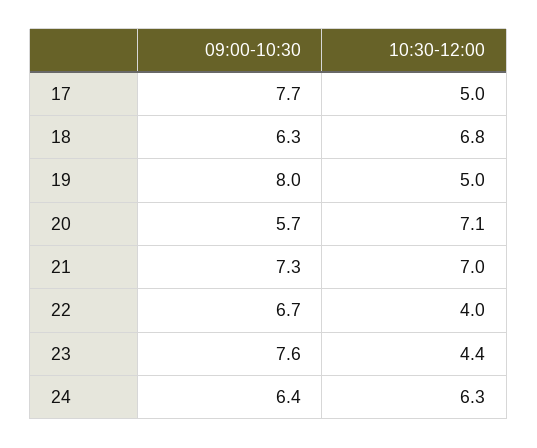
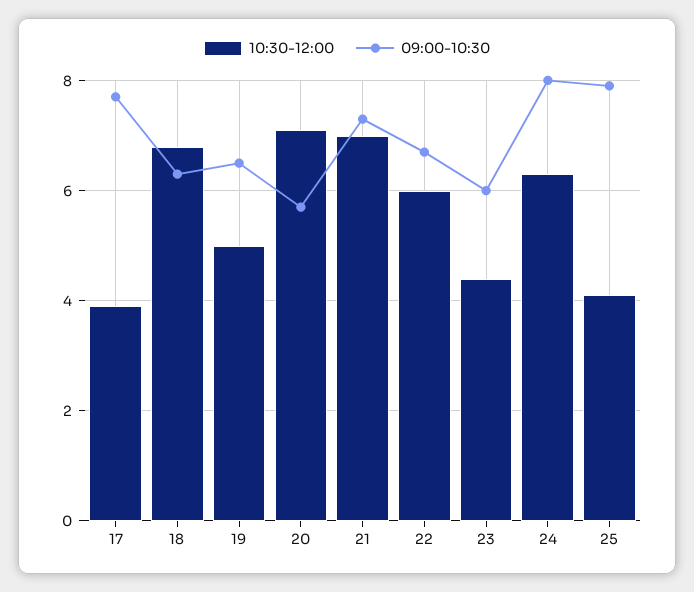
  {
    "09:00-10:30": {
      "17": 7.7,
      "18": 6.3,
-     "19": 8,
+     "19": 6.5,
      "20": 5.7,
      "21": 7.3,
      "22": 6.7,
-     "23": 7.6,
+     "23": 6,
-     "24": 6.4
+     "24": 8,
+     "25": 8
    },
    "10:30-12:00": {
-     "17": 5,
+     "17": 4,
      "18": 6.8,
      "19": 5,
      "20": 7.1,
      "21": 7,
-     "22": 4,
+     "22": 6,
      "23": 4.4,
-     "24": 6.3
+     "24": 6.3,
+     "25": 4
    }
  }

